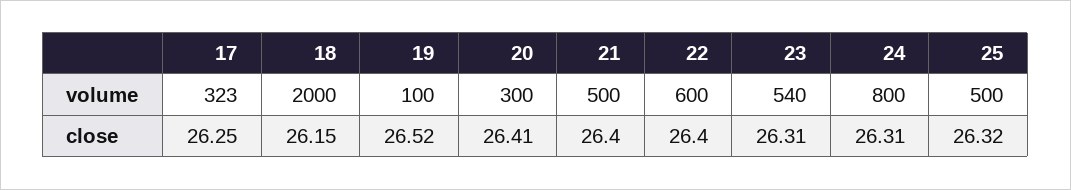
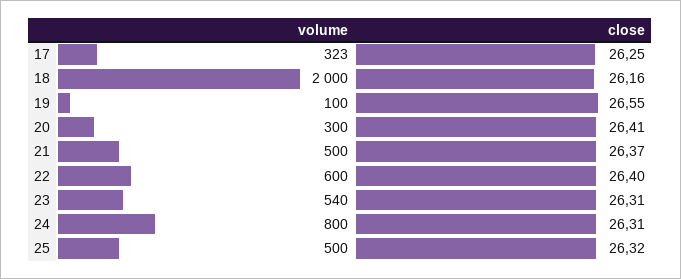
  {
    "17": {
      "volume": 323,
      "close": 26.25
    },
    "18": {
      "volume": 2000,
-     "close": 26.15
+     "close": 26.16
    },
    "19": {
      "volume": 100,
-     "close": 26.52
+     "close": 26.55
    },
    "20": {
      "volume": 300,
      "close": 26.41
    },
    "21": {
      "volume": 500,
-     "close": 26.4
+     "close": 26.37
    },
    "22": {
      "volume": 600,
      "close": 26.4
    },
    "23": {
      "volume": 540,
      "close": 26.31
    },
    "24": {
      "volume": 800,
      "close": 26.31
    },
    "25": {
      "volume": 500,
      "close": 26.32
    }
  }

